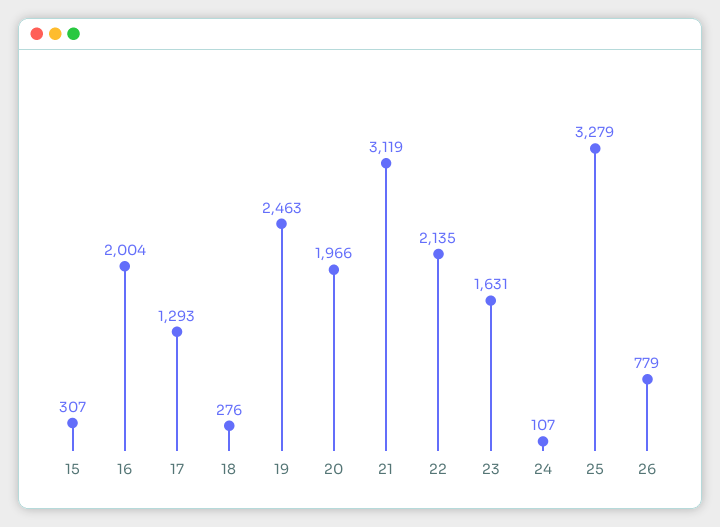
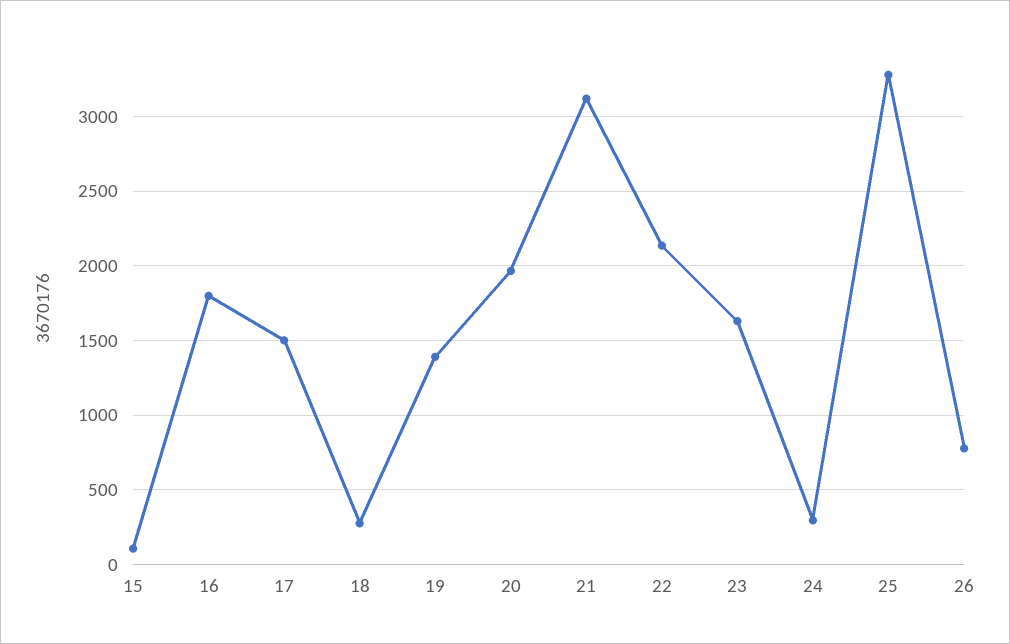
  {
-   "15": 307,
+   "15": 100,
-   "16": 2004,
+   "16": 1800,
-   "17": 1293,
+   "17": 1500,
    "18": 276,
-   "19": 2463,
+   "19": 1400,
    "20": 1966,
    "21": 3119,
    "22": 2135,
    "23": 1631,
-   "24": 107,
+   "24": 300,
    "25": 3279,
    "26": 779
  }

